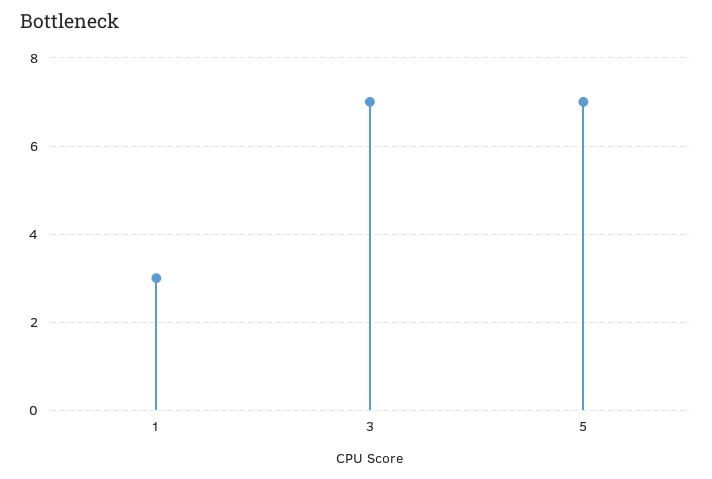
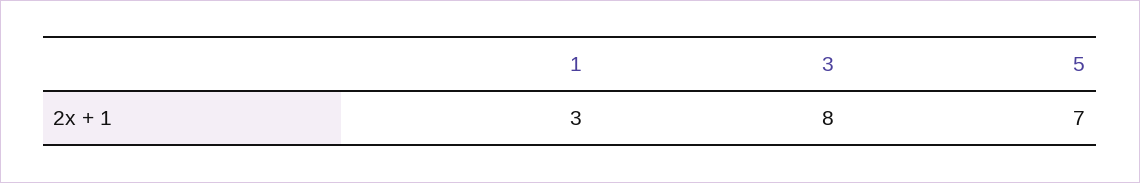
  {
    "1": 3,
-   "3": 7,
+   "3": 8,
    "5": 7
  }

